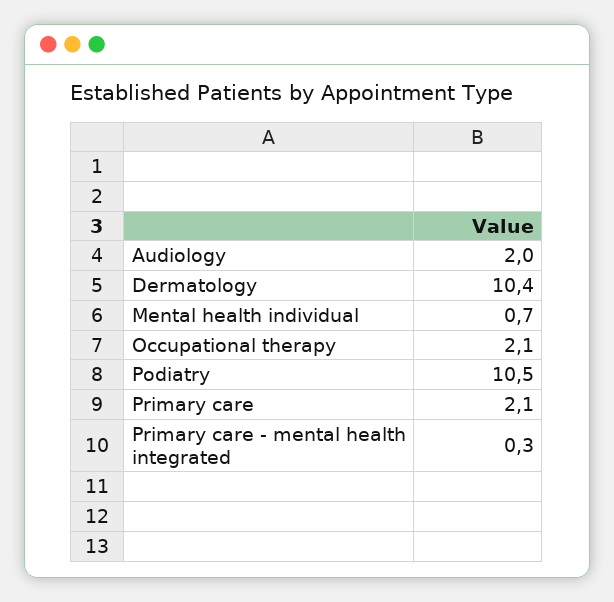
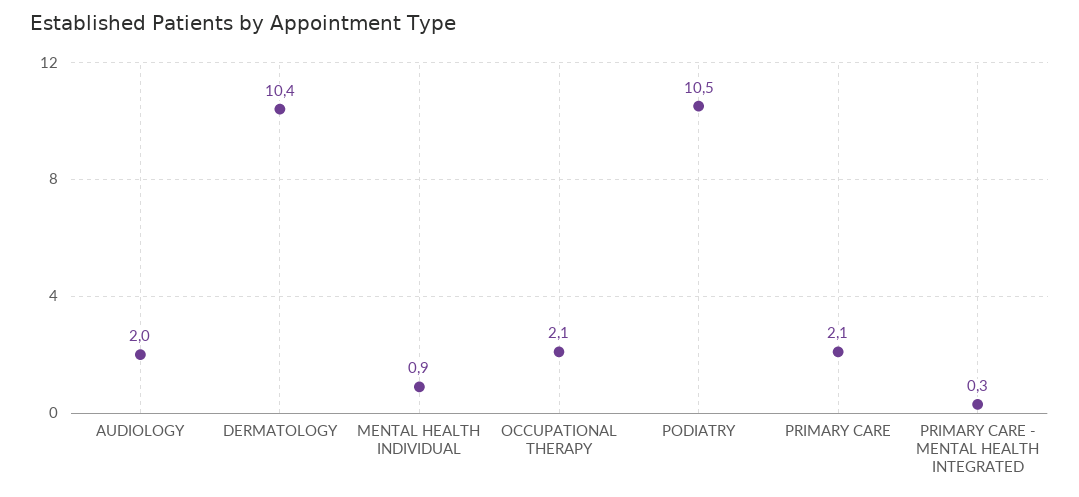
  {
    "Audiology": 2,
    "Dermatology": 10.4,
-   "Mental health individual": 0.7,
+   "Mental health individual": 0.9,
    "Occupational therapy": 2.1,
    "Podiatry": 10.5,
    "Primary care": 2.1,
    "Primary care - mental health integrated": 0.3
  }

